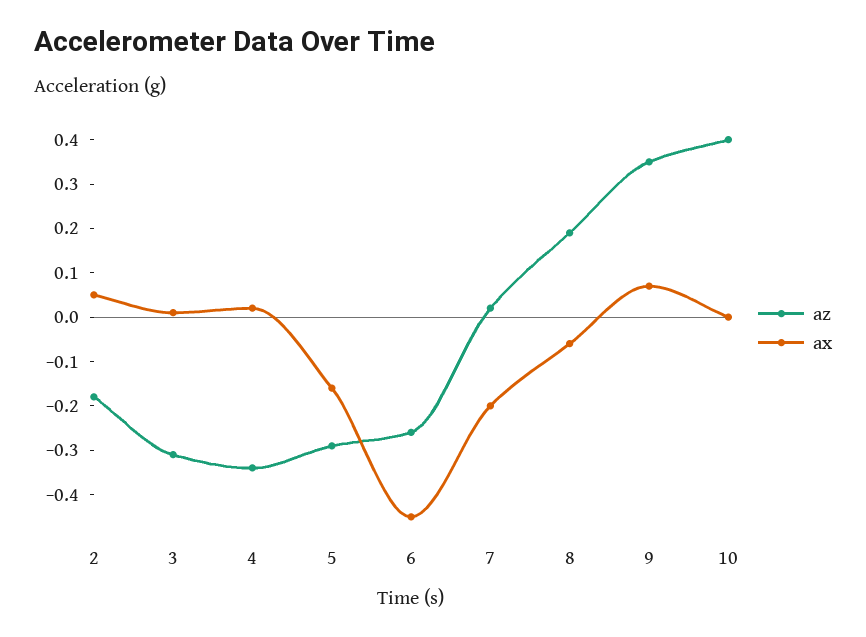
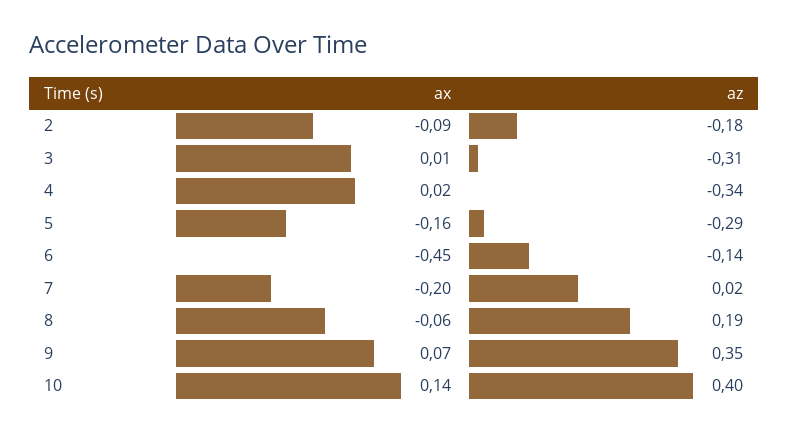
  {
    "az": {
      "2": -0.18,
      "3": -0.31,
      "4": -0.34,
      "5": -0.29,
-     "6": -0.25,
+     "6": -0.14,
      "7": 0.02,
      "8": 0.19,
      "9": 0.35,
      "10": 0.4
    },
    "ax": {
-     "2": 0.05,
+     "2": -0.09,
      "3": 0.01,
      "4": 0.02,
      "5": -0.16,
      "6": -0.45,
      "7": -0.2,
      "8": -0.06,
      "9": 0.07,
-     "10": 0
+     "10": 0.14
    }
  }

